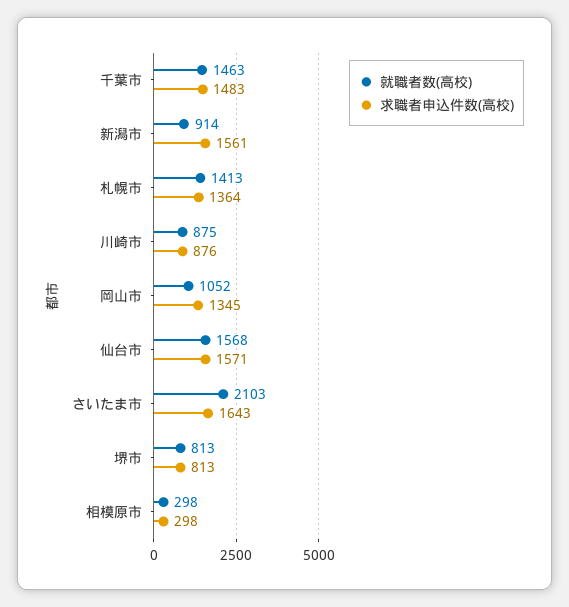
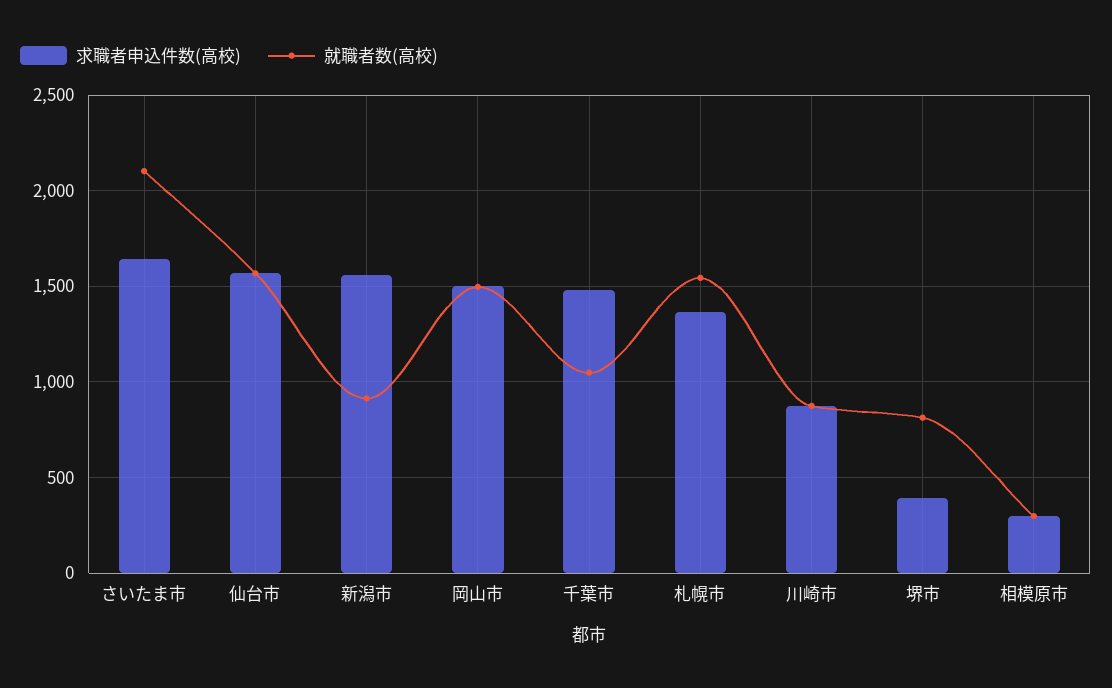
  {
    "就職者数(高校)": {
-     "千葉市": 1463,
+     "千葉市": 1050,
      "新潟市": 914,
-     "札幌市": 1413,
+     "札幌市": 1550,
      "川崎市": 875,
-     "岡山市": 1052,
+     "岡山市": 1500,
      "仙台市": 1568,
      "さいたま市": 2103,
      "堺市": 813,
      "相模原市": 298
    },
    "求職者申込件数(高校)": {
      "千葉市": 1483,
      "新潟市": 1561,
      "札幌市": 1364,
      "川崎市": 876,
-     "岡山市": 1345,
+     "岡山市": 1500,
      "仙台市": 1571,
      "さいたま市": 1643,
-     "堺市": 813,
+     "堺市": 400,
      "相模原市": 298
    }
  }

